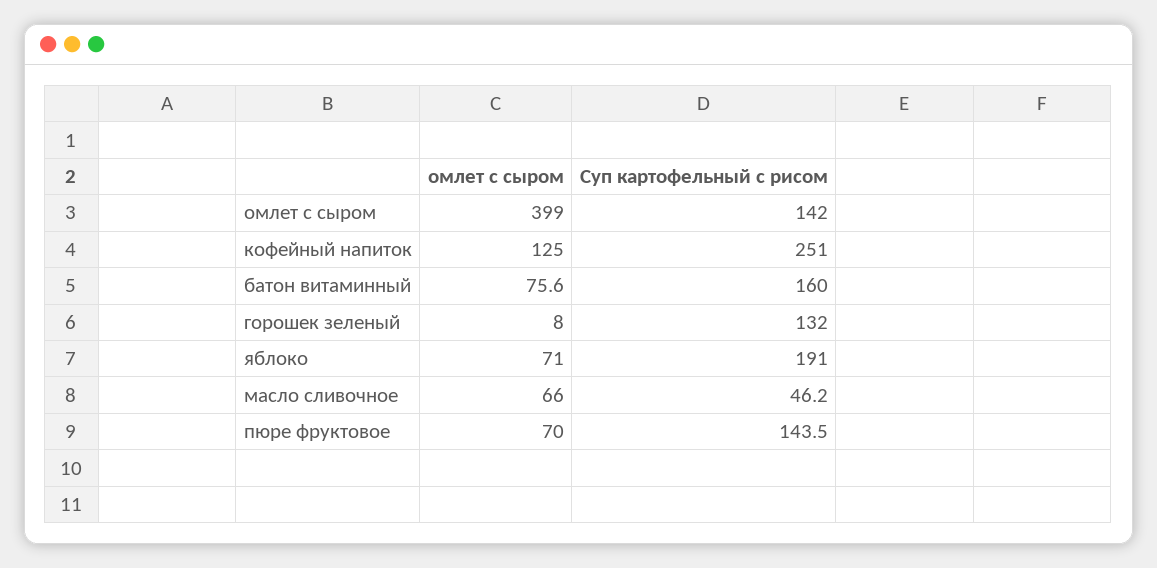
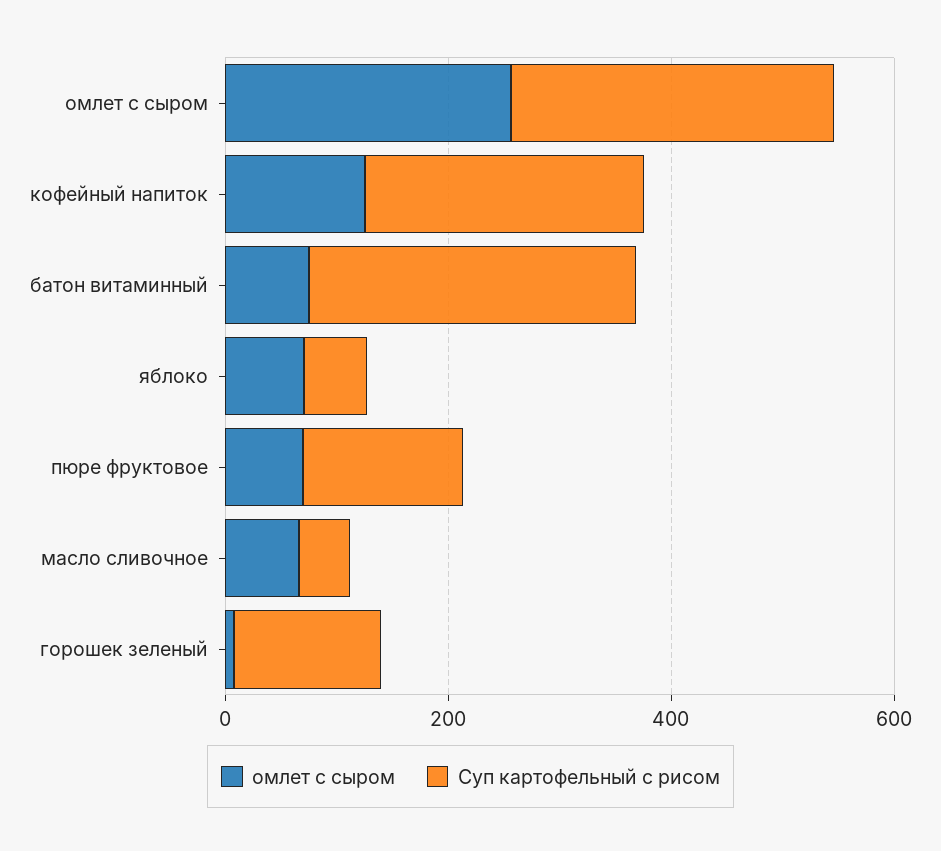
  {
    "омлет с сыром": {
-     "омлет с сыром": 399,
+     "омлет с сыром": 250,
      "кофейный напиток": 125,
      "батон витаминный": 75.6,
      "горошек зеленый": 8,
      "яблоко": 71,
      "масло сливочное": 66,
      "пюре фруктовое": 70
    },
    "Суп картофельный с рисом": {
-     "омлет с сыром": 142,
+     "омлет с сыром": 300,
      "кофейный напиток": 251,
-     "батон витаминный": 160,
+     "батон витаминный": 300,
      "горошек зеленый": 132,
-     "яблоко": 191,
+     "яблоко": 50,
      "масло сливочное": 46.2,
      "пюре фруктовое": 143.5
    }
  }

